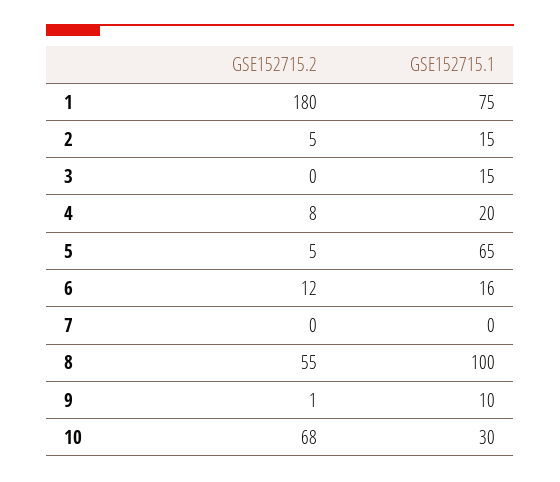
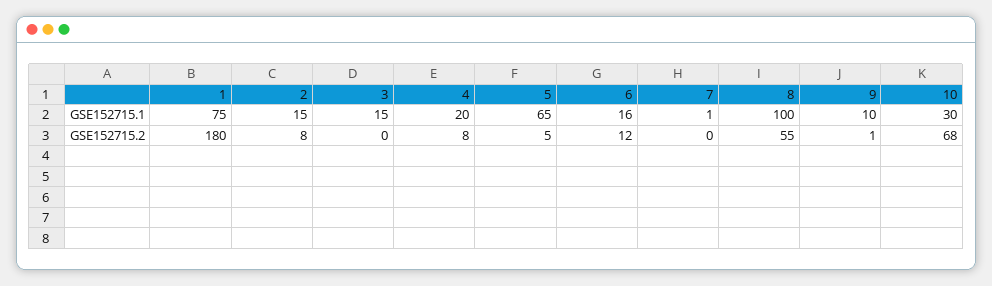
  {
    "GSE152715.2": {
      "1": 180,
-     "2": 5,
+     "2": 8,
      "3": 0,
      "4": 8,
      "5": 5,
      "6": 12,
      "7": 0,
      "8": 55,
      "9": 1,
      "10": 68
    },
    "GSE152715.1": {
      "1": 75,
      "2": 15,
      "3": 15,
      "4": 20,
      "5": 65,
      "6": 16,
-     "7": 0,
+     "7": 1,
      "8": 100,
      "9": 10,
      "10": 30
    }
  }

